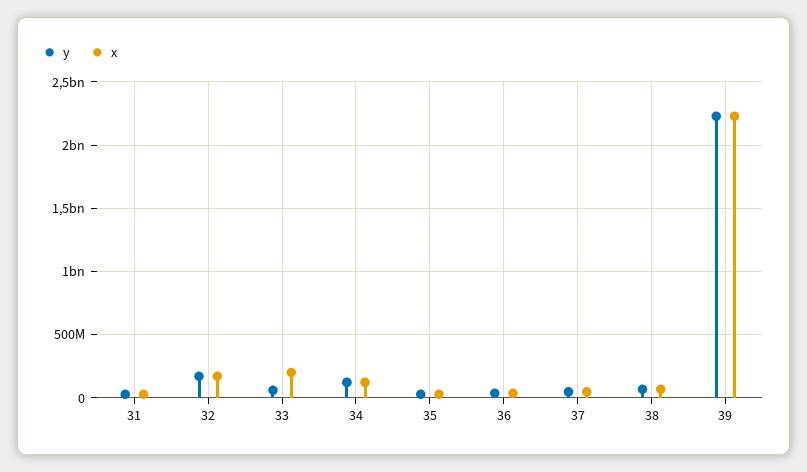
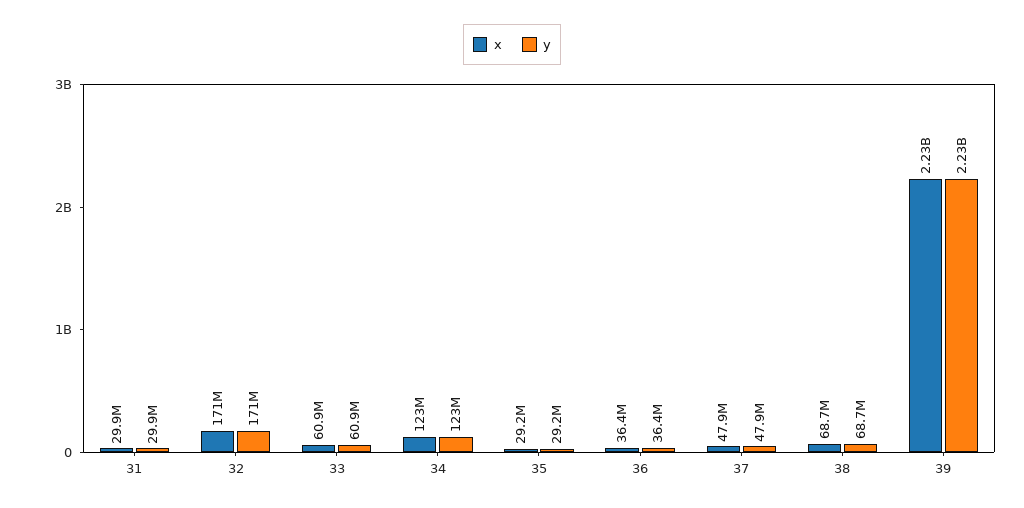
  {
    "y": {
      "31": 29900000,
      "32": 171000000,
      "33": 60900000,
      "34": 123000000,
      "35": 29200000,
      "36": 36400000,
      "37": 47900000,
      "38": 68700000,
      "39": 2230000000
    },
    "x": {
      "31": 29900000,
      "32": 171000000,
-     "33": 200000000,
+     "33": 60900000,
      "34": 123000000,
      "35": 29200000,
      "36": 36400000,
      "37": 47900000,
      "38": 68700000,
      "39": 2230000000
    }
  }

